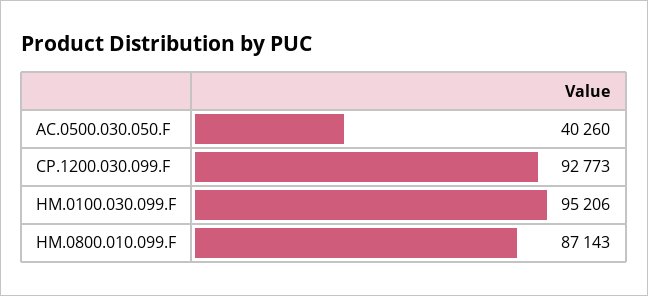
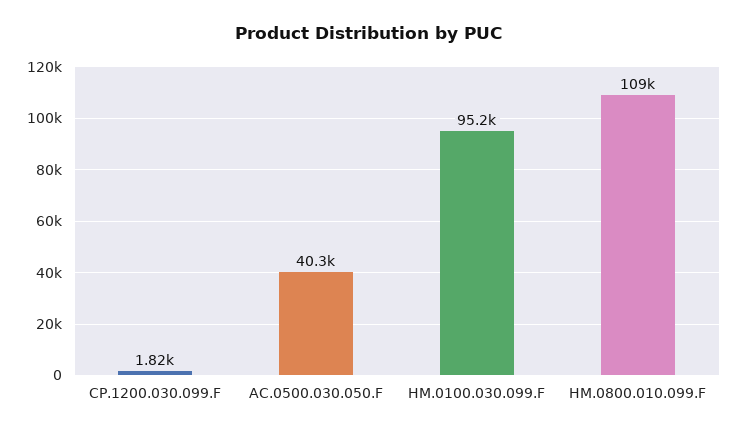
  {
    "AC.0500.030.050.F": 40260,
-   "CP.1200.030.099.F": 92773,
+   "CP.1200.030.099.F": 1820,
    "HM.0100.030.099.F": 95206,
-   "HM.0800.010.099.F": 87143
+   "HM.0800.010.099.F": 109000
  }

